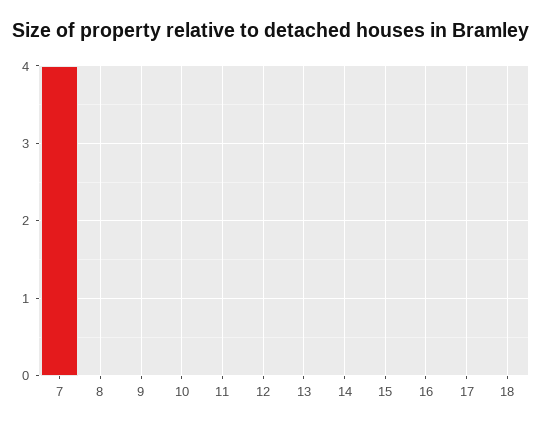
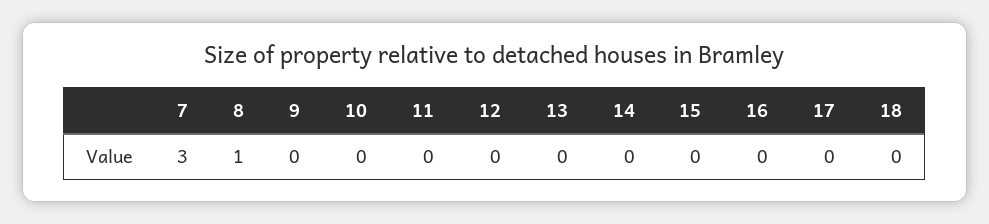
  {
-   "7": 4,
+   "7": 3,
-   "8": 0,
+   "8": 1,
    "9": 0,
    "10": 0,
    "11": 0,
    "12": 0,
    "13": 0,
    "14": 0,
    "15": 0,
    "16": 0,
    "17": 0,
    "18": 0
  }

